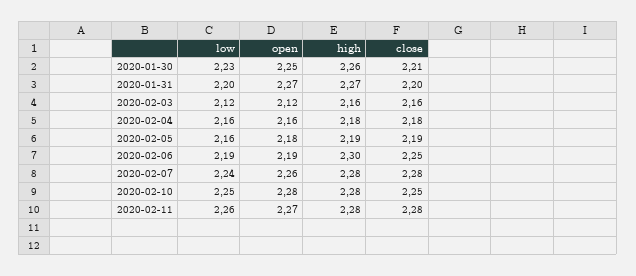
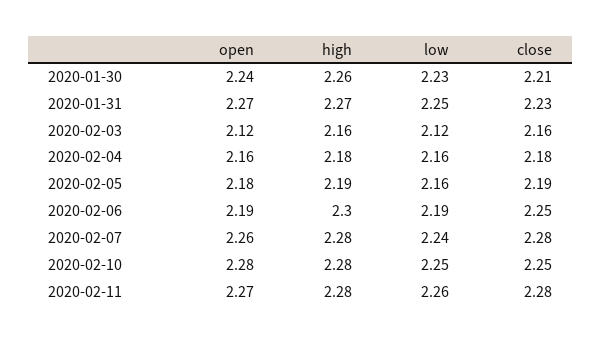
  {
    "low": {
      "2020-01-30": 2.23,
-     "2020-01-31": 2.2,
+     "2020-01-31": 2.25,
      "2020-02-03": 2.12,
      "2020-02-04": 2.16,
      "2020-02-05": 2.16,
      "2020-02-06": 2.19,
      "2020-02-07": 2.24,
      "2020-02-10": 2.25,
      "2020-02-11": 2.26
    },
    "open": {
-     "2020-01-30": 2.25,
+     "2020-01-30": 2.24,
      "2020-01-31": 2.27,
      "2020-02-03": 2.12,
      "2020-02-04": 2.16,
      "2020-02-05": 2.18,
      "2020-02-06": 2.19,
      "2020-02-07": 2.26,
      "2020-02-10": 2.28,
      "2020-02-11": 2.27
    },
    "high": {
      "2020-01-30": 2.26,
      "2020-01-31": 2.27,
      "2020-02-03": 2.16,
      "2020-02-04": 2.18,
      "2020-02-05": 2.19,
      "2020-02-06": 2.3,
      "2020-02-07": 2.28,
      "2020-02-10": 2.28,
      "2020-02-11": 2.28
    },
    "close": {
      "2020-01-30": 2.21,
-     "2020-01-31": 2.2,
+     "2020-01-31": 2.23,
      "2020-02-03": 2.16,
      "2020-02-04": 2.18,
      "2020-02-05": 2.19,
      "2020-02-06": 2.25,
      "2020-02-07": 2.28,
      "2020-02-10": 2.25,
      "2020-02-11": 2.28
    }
  }

